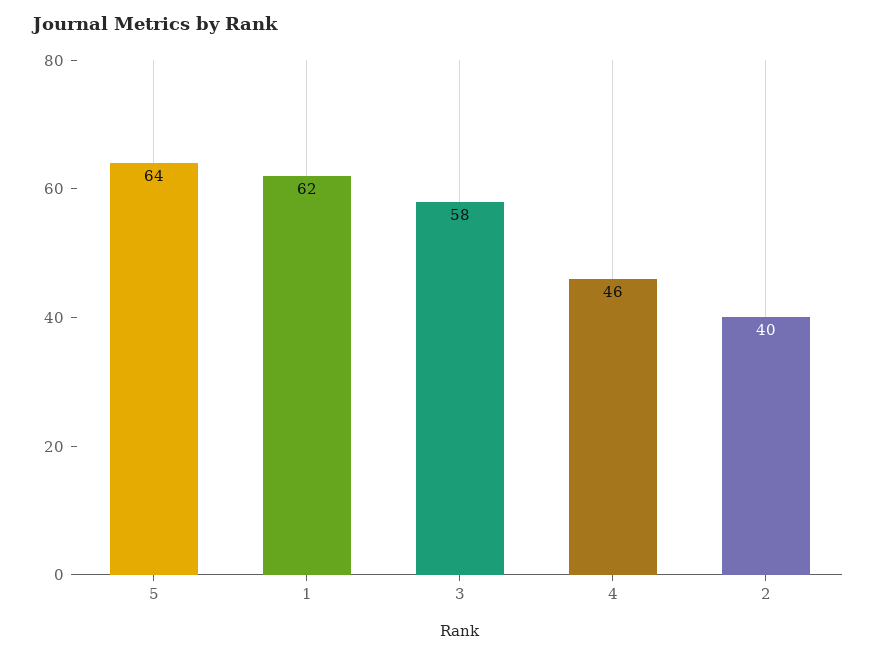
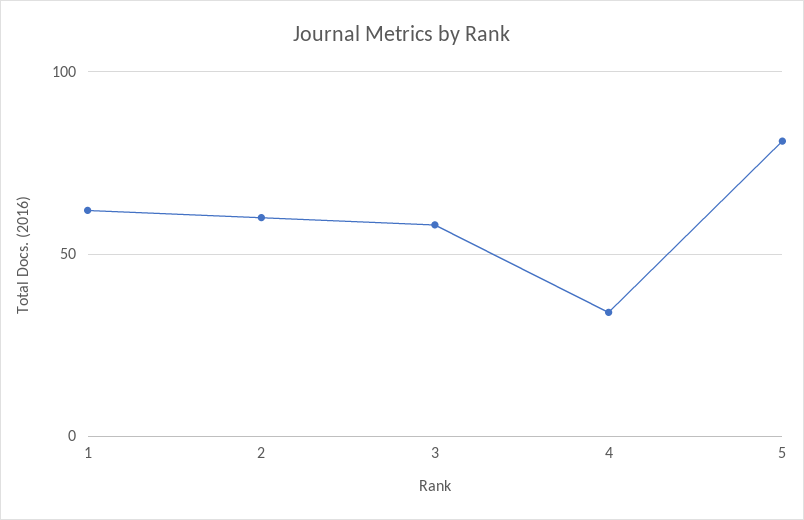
  {
-   "5": 64,
+   "5": 80,
    "1": 62,
    "3": 58,
-   "4": 46,
+   "4": 35,
-   "2": 40
+   "2": 60
  }

